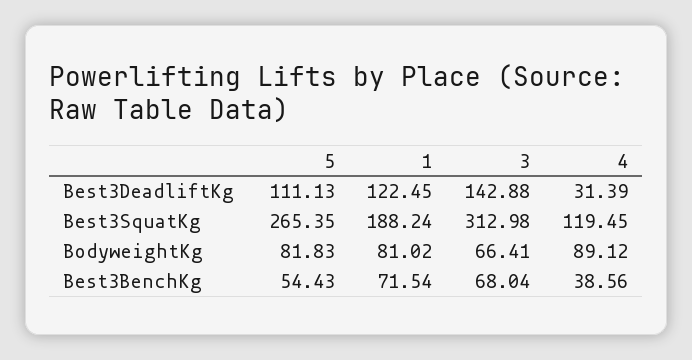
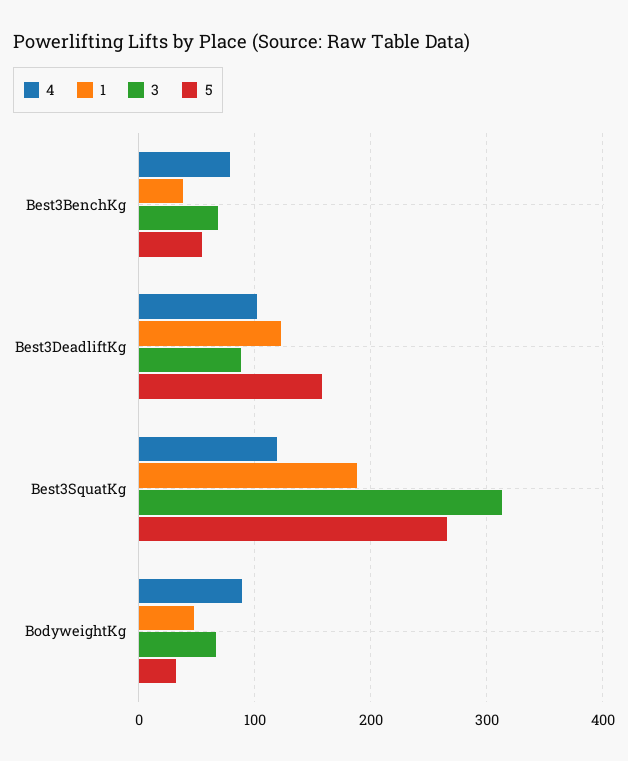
  {
    "5": {
-     "Best3DeadliftKg": 111.13,
+     "Best3DeadliftKg": 160,
      "Best3SquatKg": 265.35,
-     "BodyweightKg": 81.83,
+     "BodyweightKg": 30,
      "Best3BenchKg": 54.43
    },
    "1": {
      "Best3DeadliftKg": 122.45,
      "Best3SquatKg": 188.24,
-     "BodyweightKg": 81.02,
+     "BodyweightKg": 50,
-     "Best3BenchKg": 71.54
+     "Best3BenchKg": 40
    },
    "3": {
-     "Best3DeadliftKg": 142.88,
+     "Best3DeadliftKg": 90,
      "Best3SquatKg": 312.98,
      "BodyweightKg": 66.41,
      "Best3BenchKg": 68.04
    },
    "4": {
-     "Best3DeadliftKg": 31.39,
+     "Best3DeadliftKg": 100,
      "Best3SquatKg": 119.45,
      "BodyweightKg": 89.12,
-     "Best3BenchKg": 38.56
+     "Best3BenchKg": 80
    }
  }

